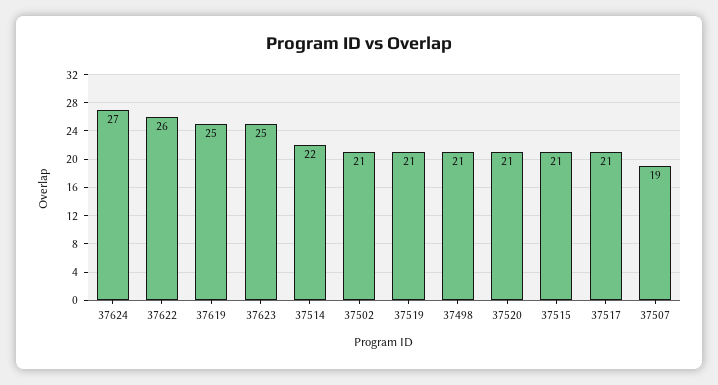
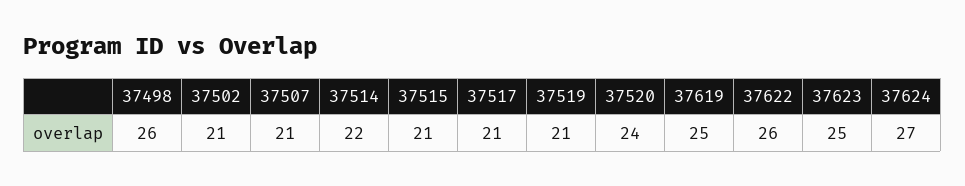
  {
    "37624": 27,
    "37622": 26,
    "37619": 25,
    "37623": 25,
    "37514": 22,
    "37502": 21,
    "37519": 21,
-   "37498": 21,
+   "37498": 26,
-   "37520": 21,
+   "37520": 24,
    "37515": 21,
    "37517": 21,
-   "37507": 19
+   "37507": 21
  }

